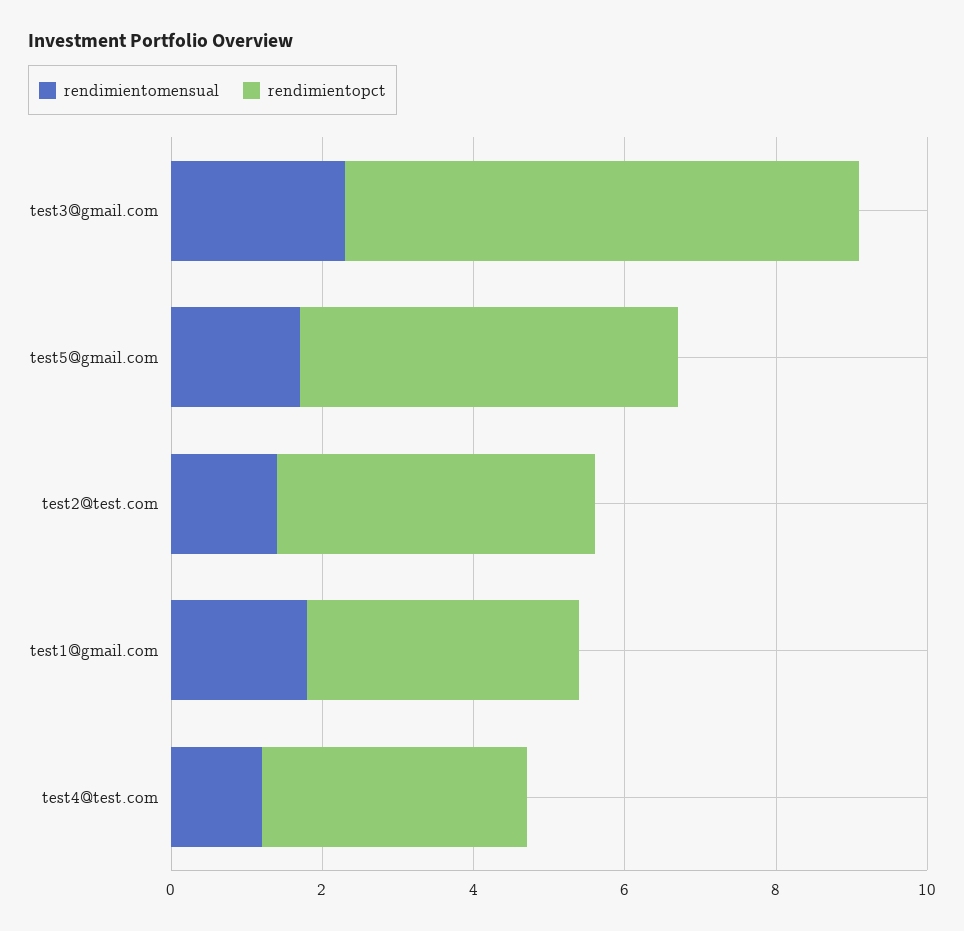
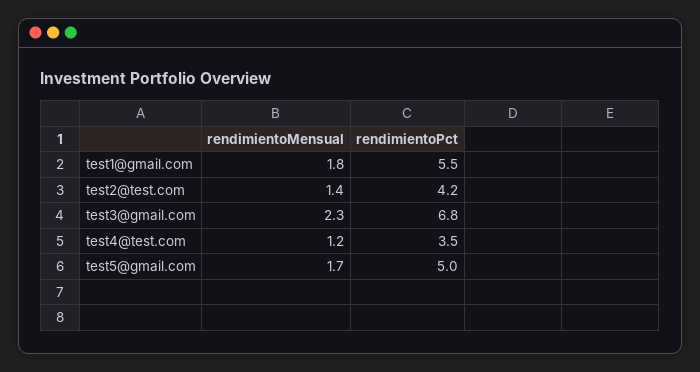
  {
    "rendimientomensual": {
      "test3@gmail.com": 2.3,
      "test5@gmail.com": 1.7,
      "test2@test.com": 1.4,
      "test1@gmail.com": 1.8,
      "test4@test.com": 1.2
    },
    "rendimientopct": {
      "test3@gmail.com": 6.8,
      "test5@gmail.com": 5,
      "test2@test.com": 4.2,
-     "test1@gmail.com": 3.5,
+     "test1@gmail.com": 5.5,
      "test4@test.com": 3.5
    }
  }

